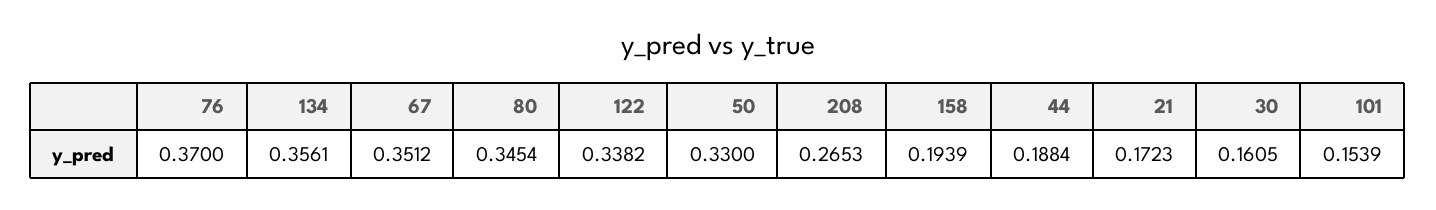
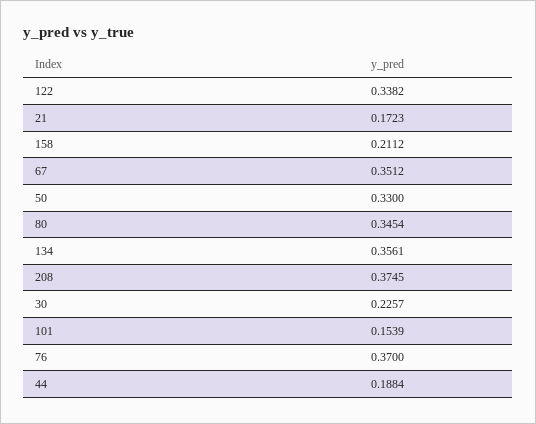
  {
    "76": 0.37,
    "134": 0.3561,
    "67": 0.3512,
    "80": 0.3454,
    "122": 0.3382,
    "50": 0.33,
-   "208": 0.2653,
+   "208": 0.3745,
-   "158": 0.1939,
+   "158": 0.2112,
    "44": 0.1884,
    "21": 0.1723,
-   "30": 0.1605,
+   "30": 0.2257,
    "101": 0.1539
  }

